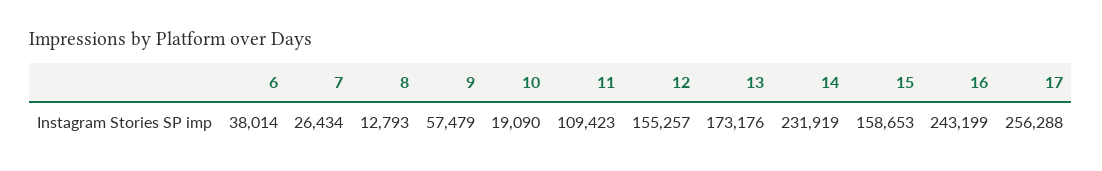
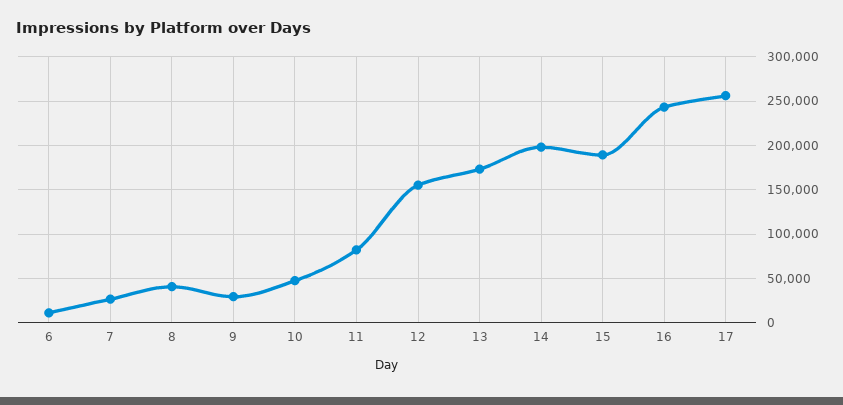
  {
-   "6": 38014,
+   "6": 10000,
    "7": 26434,
-   "8": 12793,
+   "8": 40000,
-   "9": 57479,
+   "9": 30000,
-   "10": 19090,
+   "10": 50000,
-   "11": 109423,
+   "11": 80000,
    "12": 155257,
    "13": 173176,
-   "14": 231919,
+   "14": 200000,
-   "15": 158653,
+   "15": 190000,
    "16": 243199,
    "17": 256288
  }

